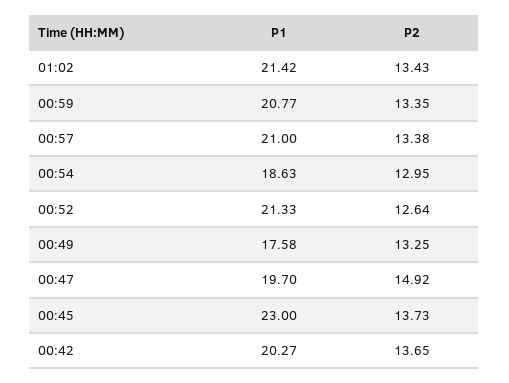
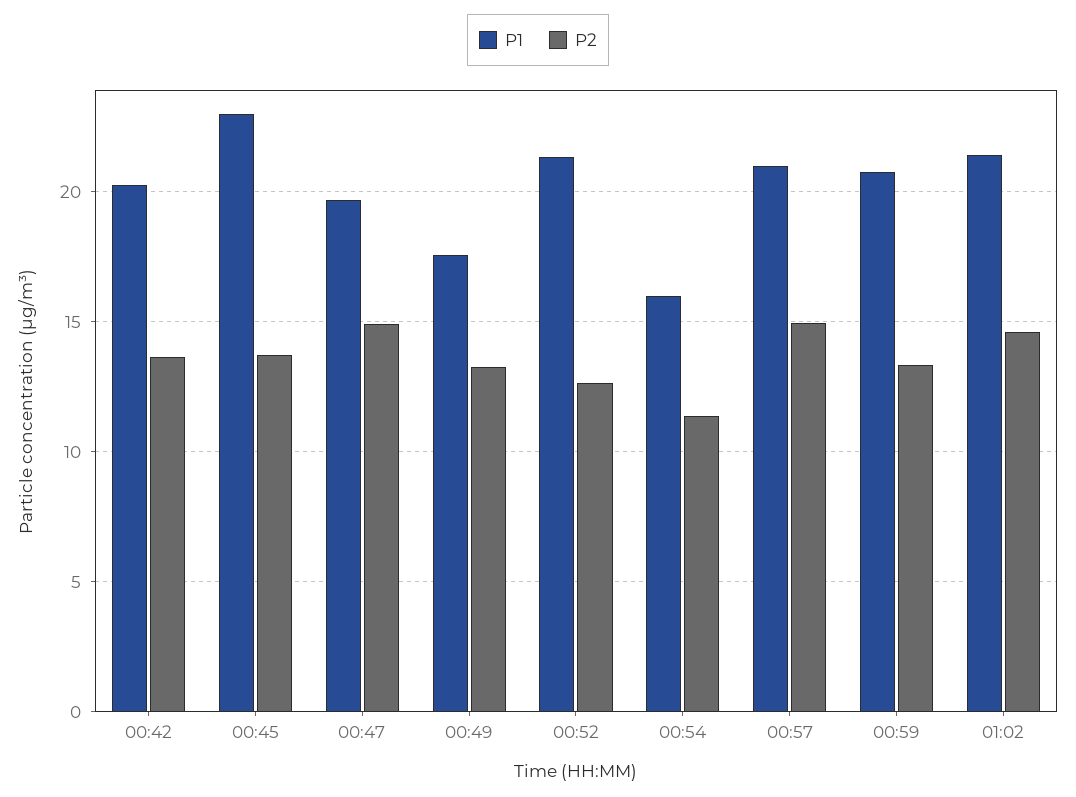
  {
    "P1": {
      "01:02": 21.42,
      "00:59": 20.77,
      "00:57": 21,
-     "00:54": 18.63,
+     "00:54": 16,
      "00:52": 21.33,
      "00:49": 17.58,
      "00:47": 19.7,
      "00:45": 23,
      "00:42": 20.27
    },
    "P2": {
-     "01:02": 13.43,
+     "01:02": 14.5,
      "00:59": 13.35,
-     "00:57": 13.38,
+     "00:57": 15,
-     "00:54": 12.95,
+     "00:54": 11.5,
      "00:52": 12.64,
      "00:49": 13.25,
      "00:47": 14.92,
      "00:45": 13.73,
      "00:42": 13.65
    }
  }

